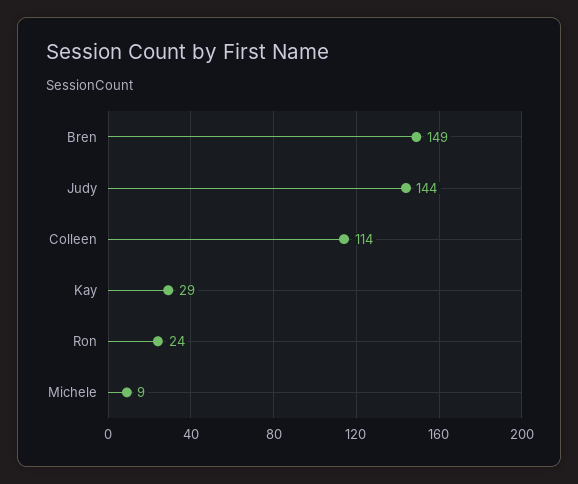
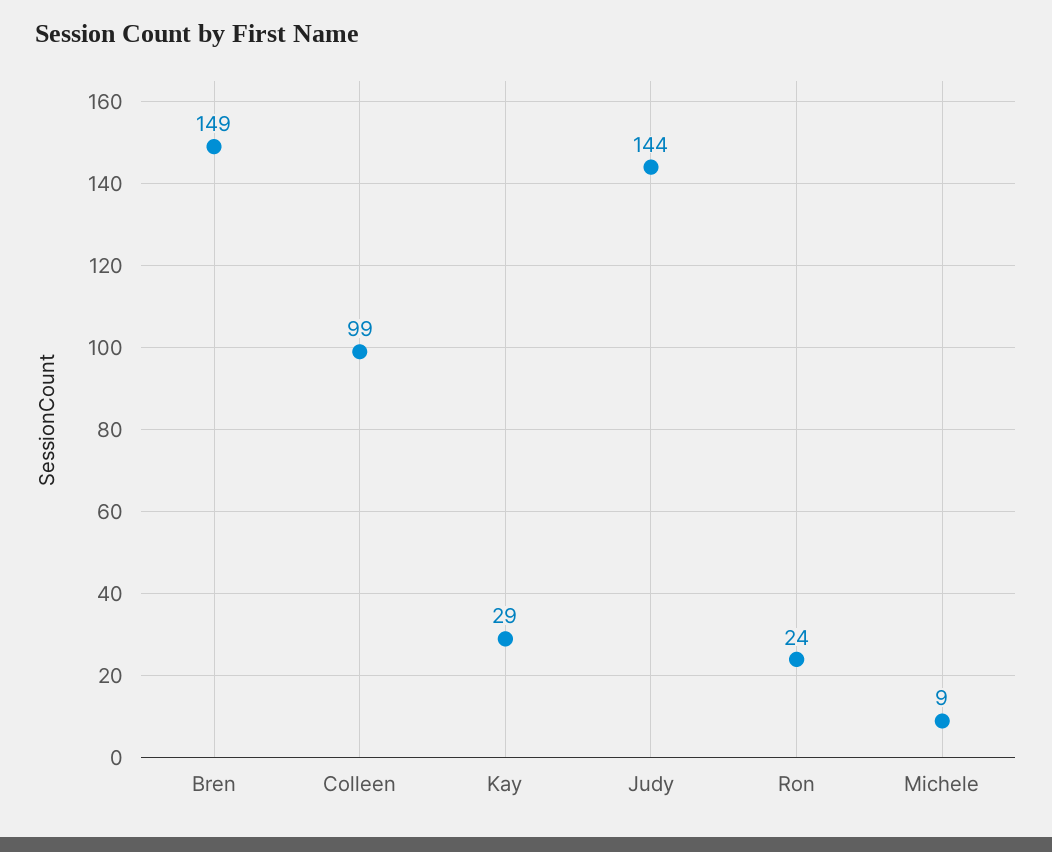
  {
    "Bren": 149,
    "Judy": 144,
-   "Colleen": 114,
+   "Colleen": 99,
    "Kay": 29,
    "Ron": 24,
    "Michele": 9
  }

